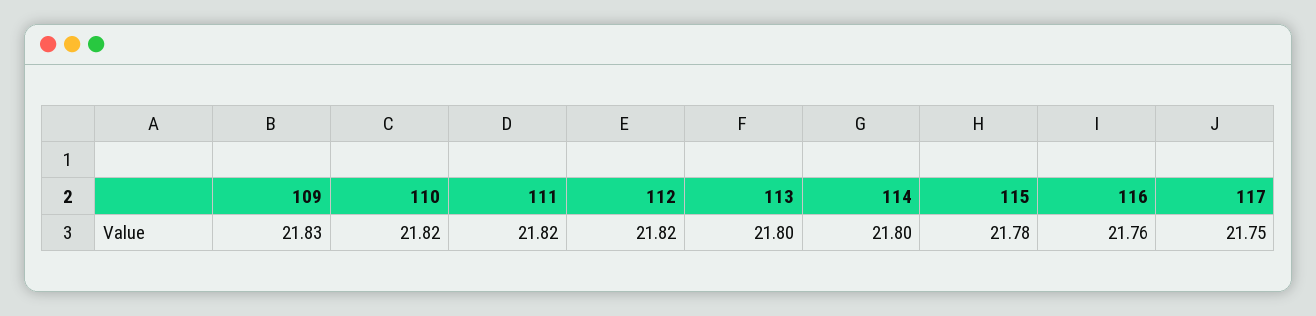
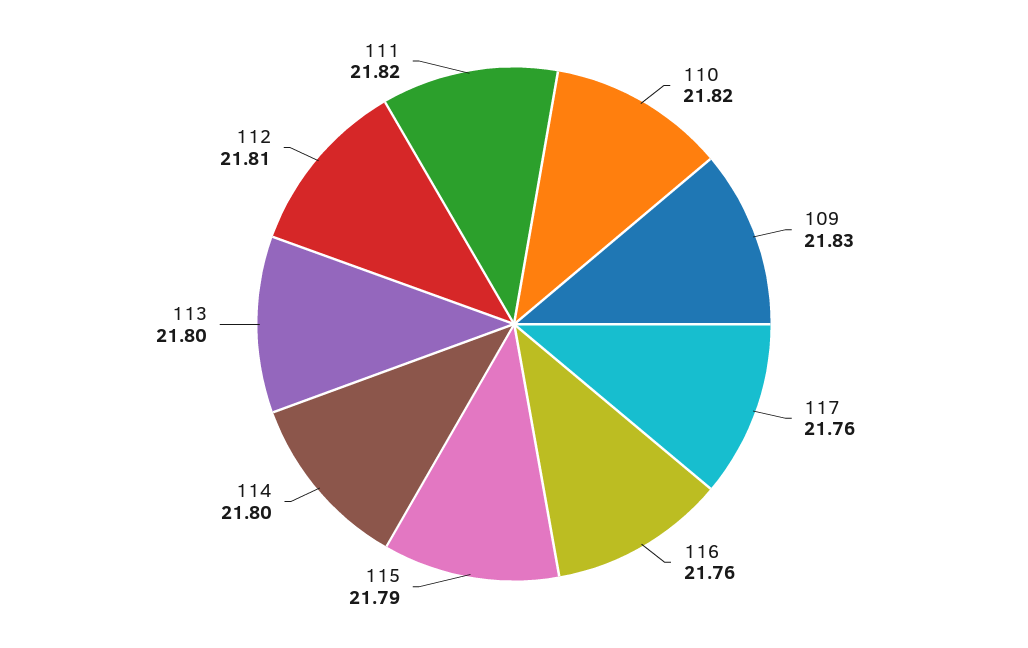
  {
    "109": 21.83,
    "110": 21.82,
    "111": 21.82,
-   "112": 21.82,
+   "112": 21.81,
    "113": 21.8,
    "114": 21.8,
-   "115": 21.78,
+   "115": 21.79,
    "116": 21.76,
-   "117": 21.75
+   "117": 21.76
  }

